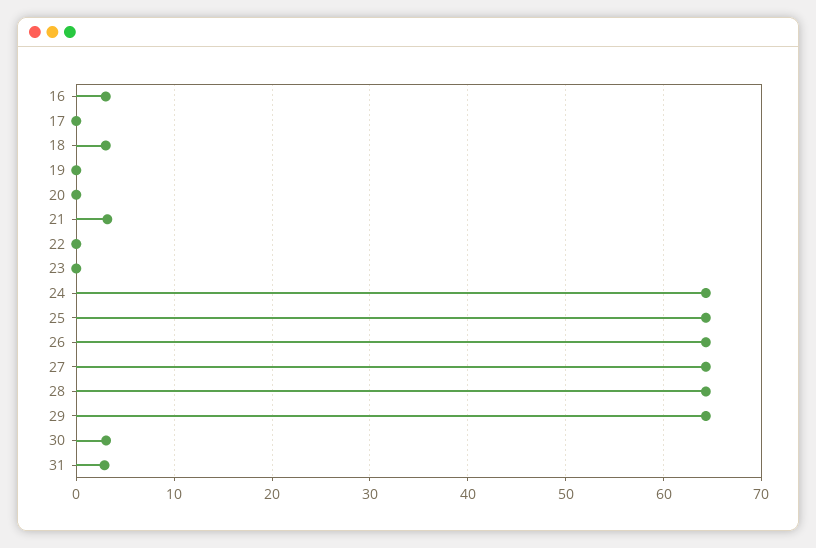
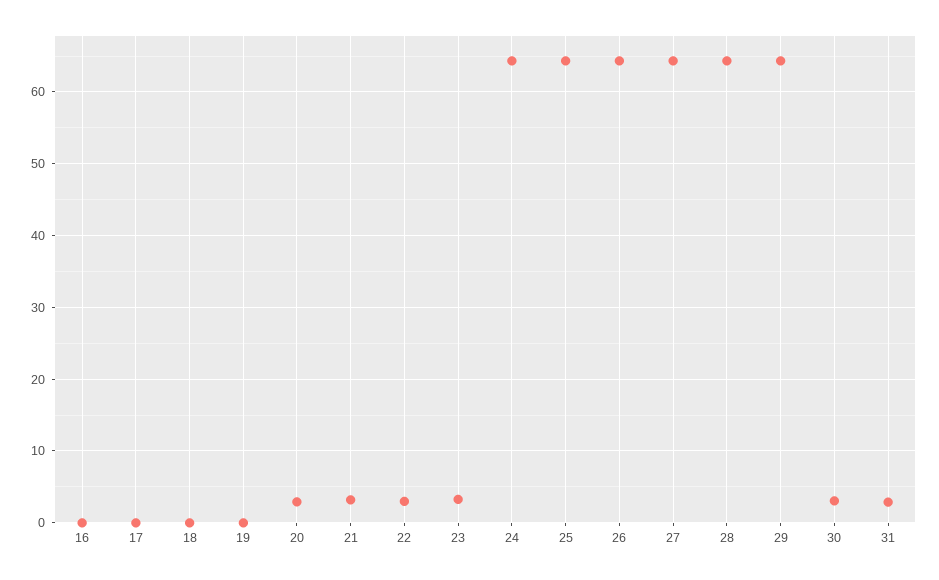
  {
-   "16": 3,
+   "16": 0,
    "17": 0,
-   "18": 3,
+   "18": 0,
    "19": 0,
-   "20": 0,
+   "20": 3,
    "21": 3,
-   "22": 0,
+   "22": 3,
-   "23": 0,
+   "23": 3,
    "24": 64,
    "25": 64,
    "26": 64,
    "27": 64,
    "28": 64,
    "29": 64,
    "30": 3,
    "31": 3
  }

